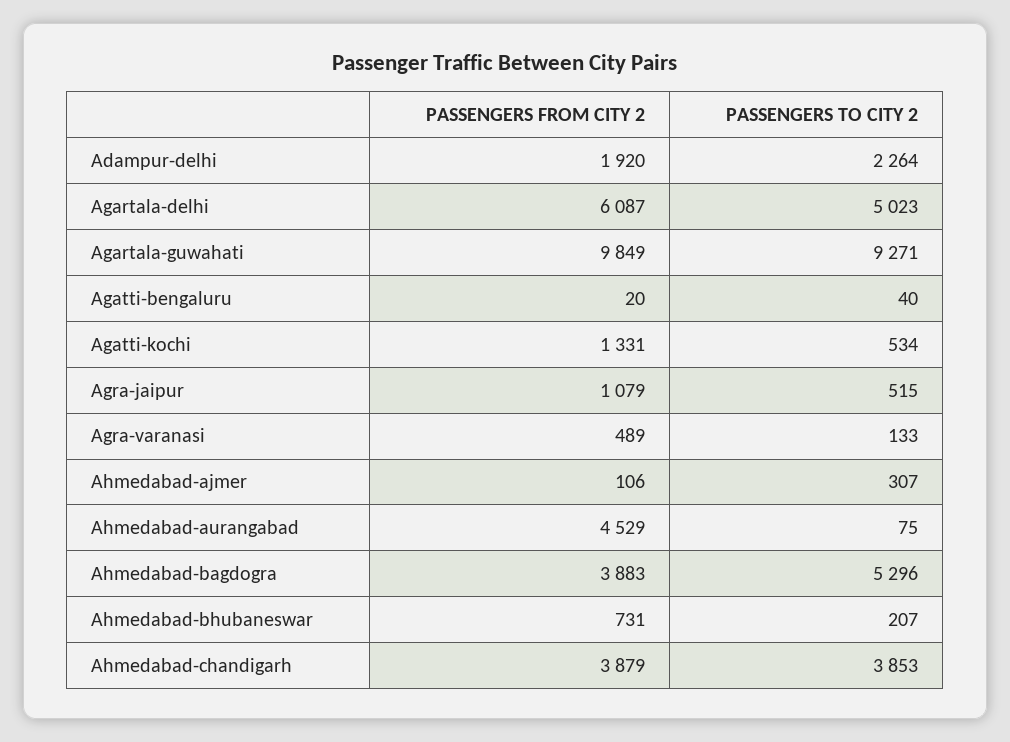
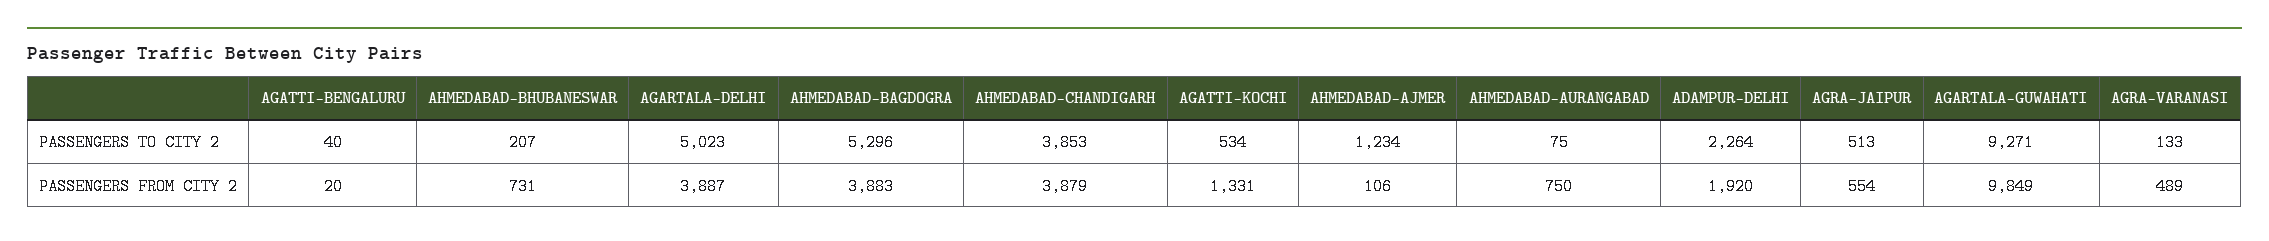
  {
    "PASSENGERS FROM CITY 2": {
      "Adampur-delhi": 1920,
-     "Agartala-delhi": 6087,
+     "Agartala-delhi": 3887,
      "Agartala-guwahati": 9849,
      "Agatti-bengaluru": 20,
      "Agatti-kochi": 1331,
-     "Agra-jaipur": 1079,
+     "Agra-jaipur": 554,
      "Agra-varanasi": 489,
      "Ahmedabad-ajmer": 106,
-     "Ahmedabad-aurangabad": 4529,
+     "Ahmedabad-aurangabad": 750,
      "Ahmedabad-bagdogra": 3883,
      "Ahmedabad-bhubaneswar": 731,
      "Ahmedabad-chandigarh": 3879
    },
    "PASSENGERS TO CITY 2": {
      "Adampur-delhi": 2264,
      "Agartala-delhi": 5023,
      "Agartala-guwahati": 9271,
      "Agatti-bengaluru": 40,
      "Agatti-kochi": 534,
-     "Agra-jaipur": 515,
+     "Agra-jaipur": 513,
      "Agra-varanasi": 133,
-     "Ahmedabad-ajmer": 307,
+     "Ahmedabad-ajmer": 1234,
      "Ahmedabad-aurangabad": 75,
      "Ahmedabad-bagdogra": 5296,
      "Ahmedabad-bhubaneswar": 207,
      "Ahmedabad-chandigarh": 3853
    }
  }

